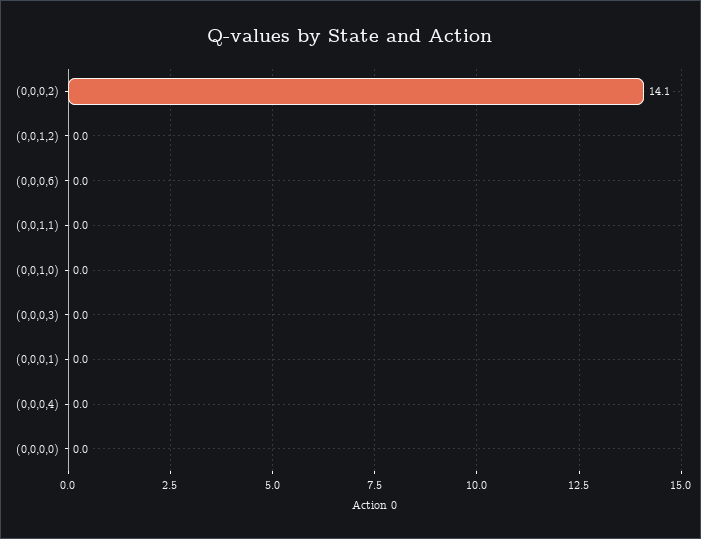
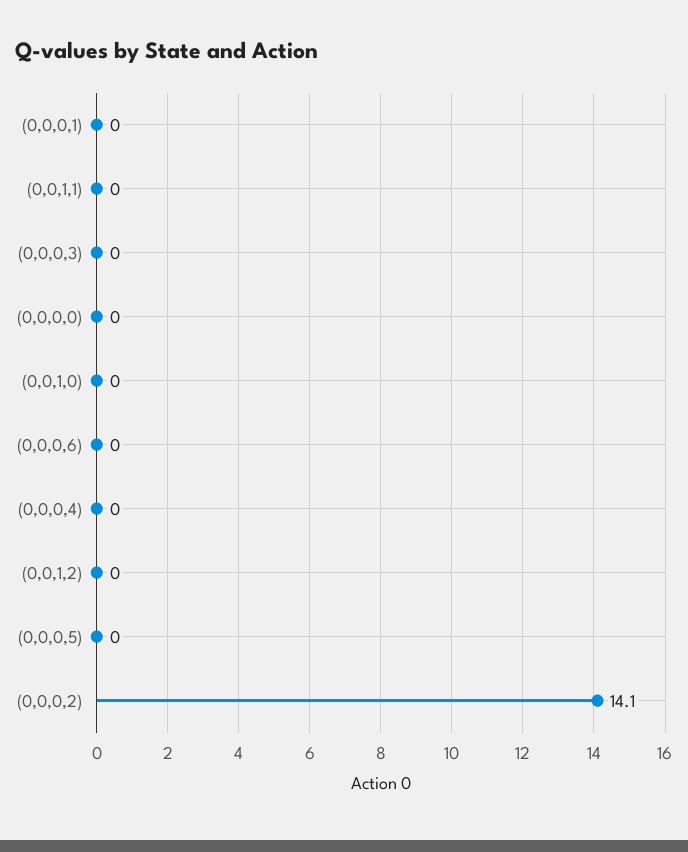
  {
    "(0,0,0,2)": 14.1,
    "(0,0,1,2)": 0,
    "(0,0,0,6)": 0,
    "(0,0,1,1)": 0,
    "(0,0,1,0)": 0,
    "(0,0,0,3)": 0,
    "(0,0,0,1)": 0,
    "(0,0,0,4)": 0,
-   "(0,0,0,0)": 0
+   "(0,0,0,0)": 0,
+   "(0,0,0,5)": 0
  }

